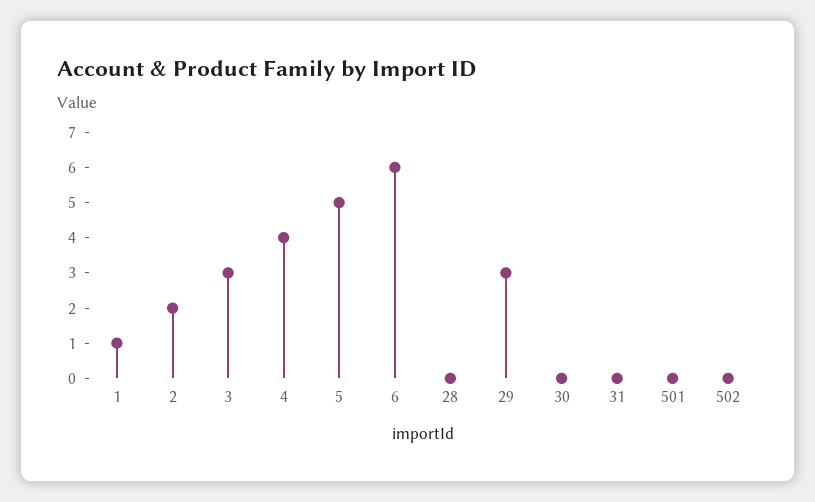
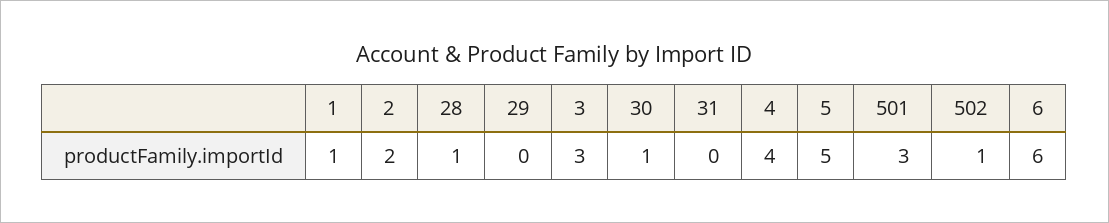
  {
    "1": 1,
    "2": 2,
    "3": 3,
    "4": 4,
    "5": 5,
    "6": 6,
-   "28": 0,
+   "28": 1,
-   "29": 3,
+   "29": 0,
-   "30": 0,
+   "30": 1,
    "31": 0,
-   "501": 0,
+   "501": 3,
-   "502": 0
+   "502": 1
  }

